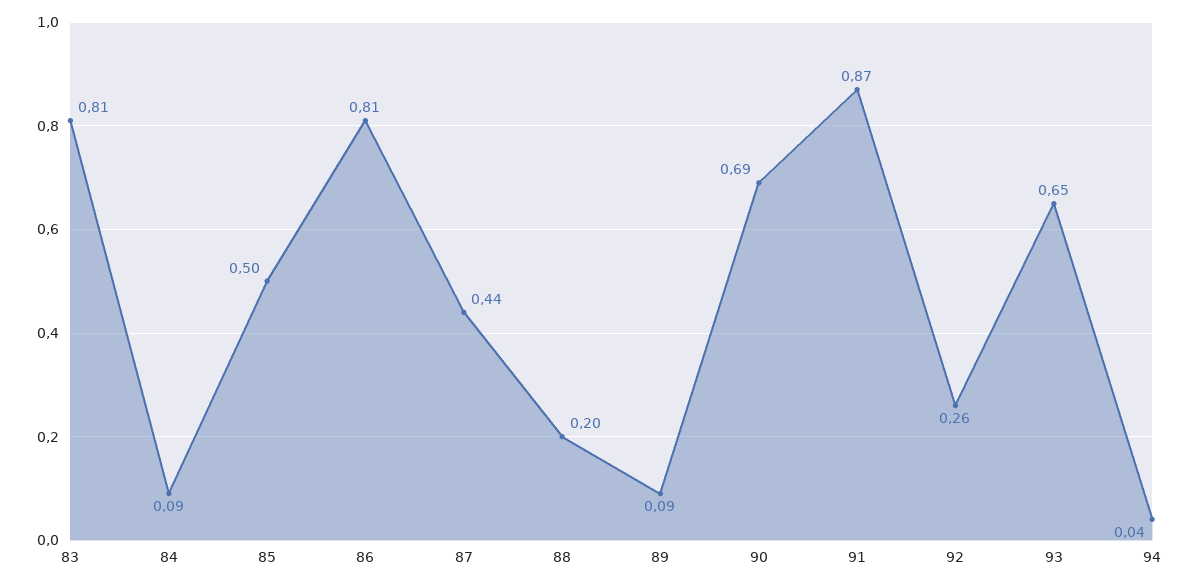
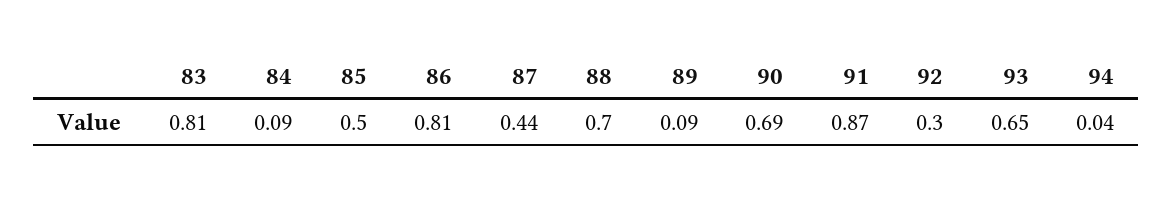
  {
    "83": 0.81,
    "84": 0.09,
    "85": 0.5,
    "86": 0.81,
    "87": 0.44,
-   "88": 0.2,
+   "88": 0.7,
    "89": 0.09,
    "90": 0.69,
    "91": 0.87,
-   "92": 0.26,
+   "92": 0.3,
    "93": 0.65,
    "94": 0.04
  }

